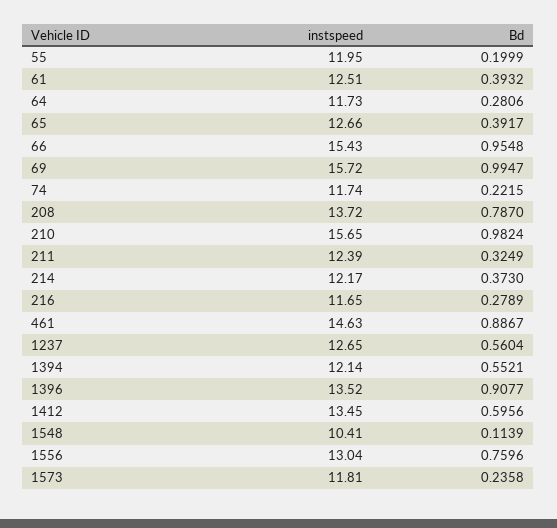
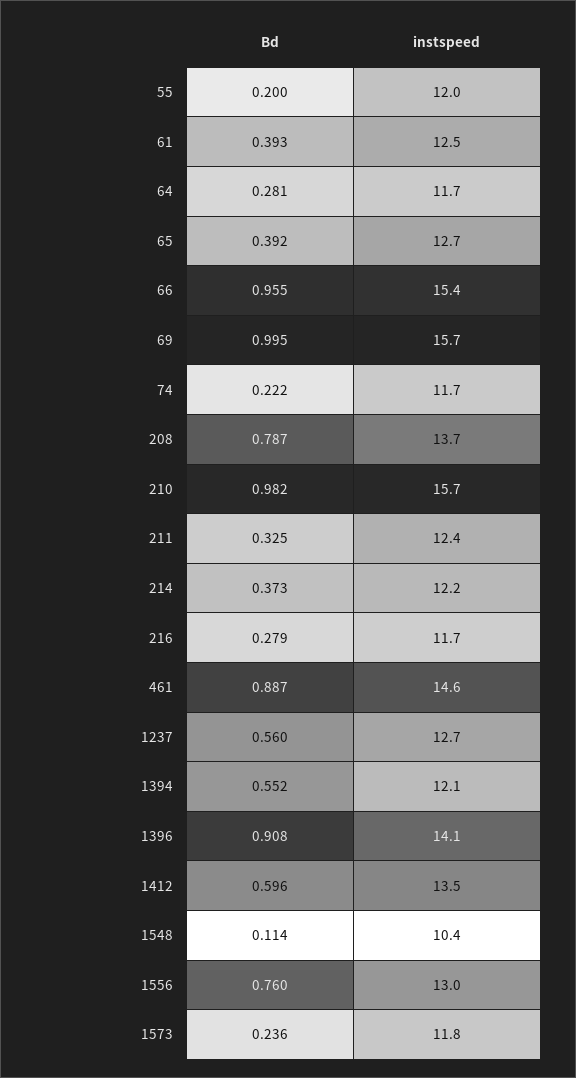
  {
    "instspeed": {
      "55": 11.95,
      "61": 12.51,
      "64": 11.73,
      "65": 12.66,
      "66": 15.43,
      "69": 15.72,
      "74": 11.74,
      "208": 13.72,
      "210": 15.65,
      "211": 12.39,
      "214": 12.17,
      "216": 11.65,
      "461": 14.63,
      "1237": 12.65,
      "1394": 12.14,
-     "1396": 13.52,
+     "1396": 14.1,
      "1412": 13.45,
      "1548": 10.41,
      "1556": 13.04,
      "1573": 11.81
    },
    "Bd": {
      "55": 0.1999,
      "61": 0.3932,
      "64": 0.2806,
      "65": 0.3917,
      "66": 0.9548,
      "69": 0.9947,
      "74": 0.2215,
      "208": 0.787,
      "210": 0.9824,
      "211": 0.3249,
      "214": 0.373,
      "216": 0.2789,
      "461": 0.8867,
      "1237": 0.5604,
      "1394": 0.5521,
      "1396": 0.9077,
      "1412": 0.5956,
      "1548": 0.1139,
      "1556": 0.7596,
      "1573": 0.2358
    }
  }

